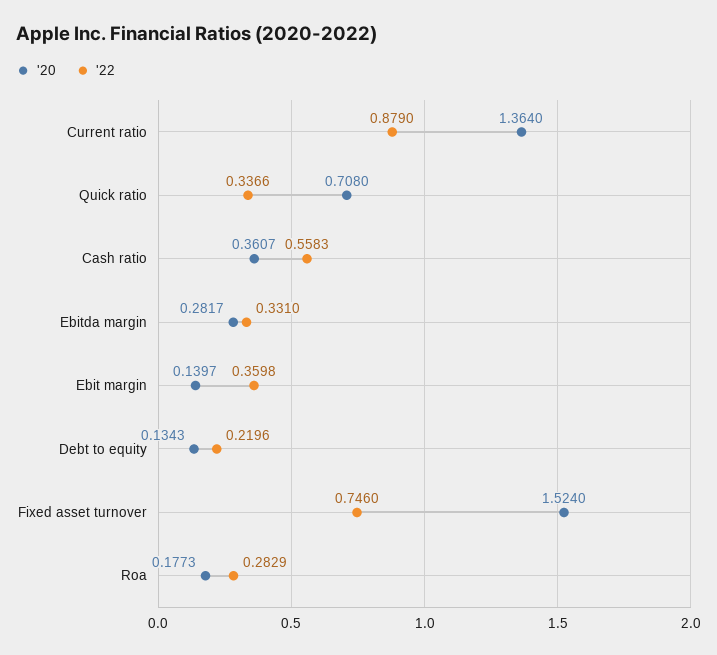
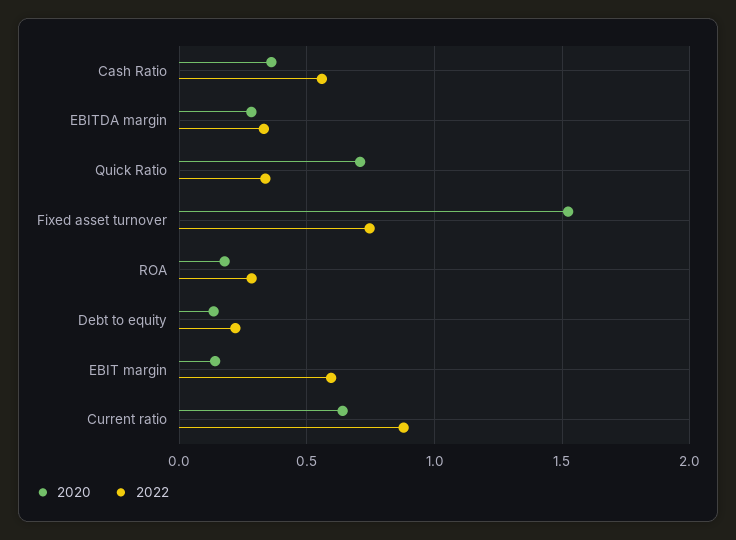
  {
    "'20": {
-     "Current ratio": 1.364,
+     "Current ratio": 0.65,
      "Quick ratio": 0.708,
      "Cash ratio": 0.3607,
      "Ebitda margin": 0.2817,
      "Ebit margin": 0.1397,
      "Debt to equity": 0.1343,
      "Fixed asset turnover": 1.524,
      "Roa": 0.1773
    },
    "'22": {
      "Current ratio": 0.879,
      "Quick ratio": 0.3366,
      "Cash ratio": 0.5583,
      "Ebitda margin": 0.331,
-     "Ebit margin": 0.3598,
+     "Ebit margin": 0.6,
      "Debt to equity": 0.2196,
      "Fixed asset turnover": 0.746,
      "Roa": 0.2829
    }
  }

